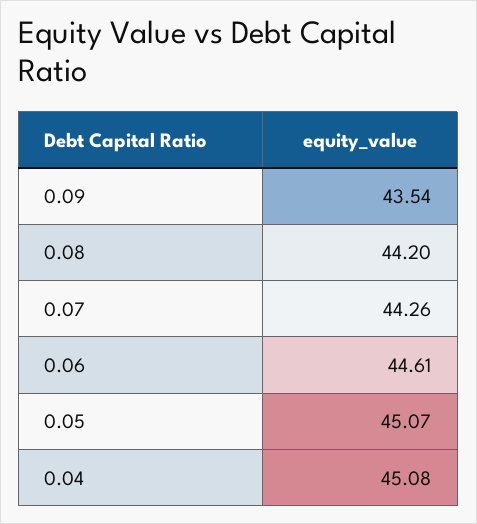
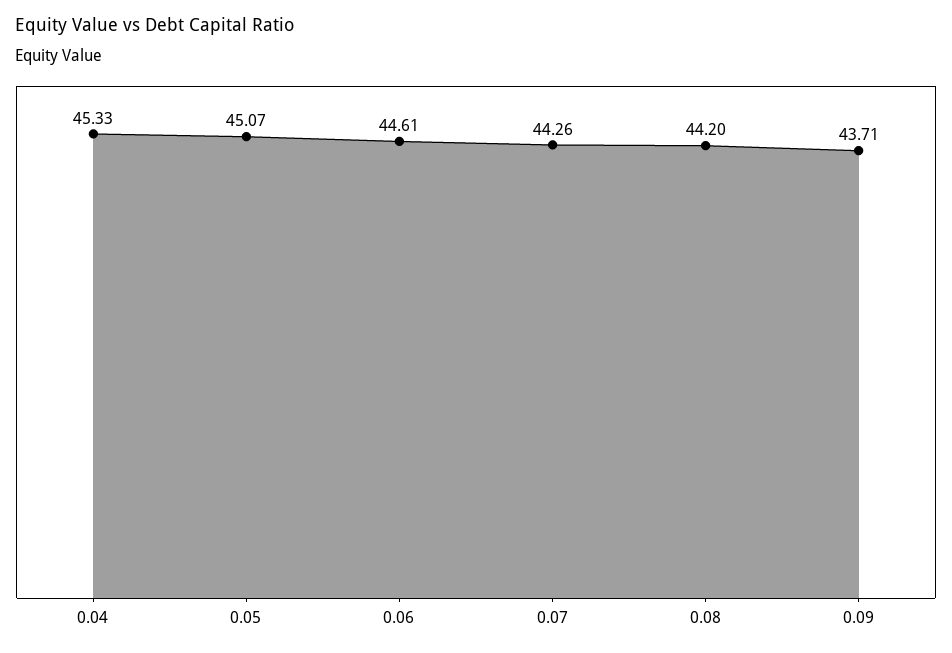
  {
-   "0.09": 43.54,
+   "0.09": 43.71,
    "0.08": 44.2,
    "0.07": 44.26,
    "0.06": 44.61,
    "0.05": 45.07,
-   "0.04": 45.08
+   "0.04": 45.33
  }

